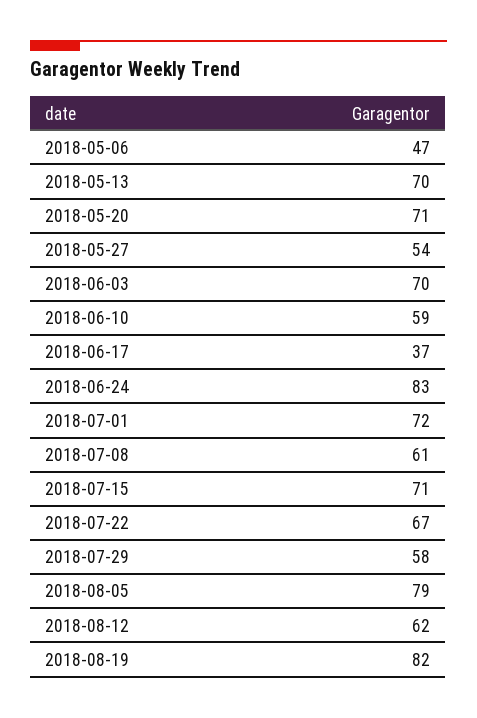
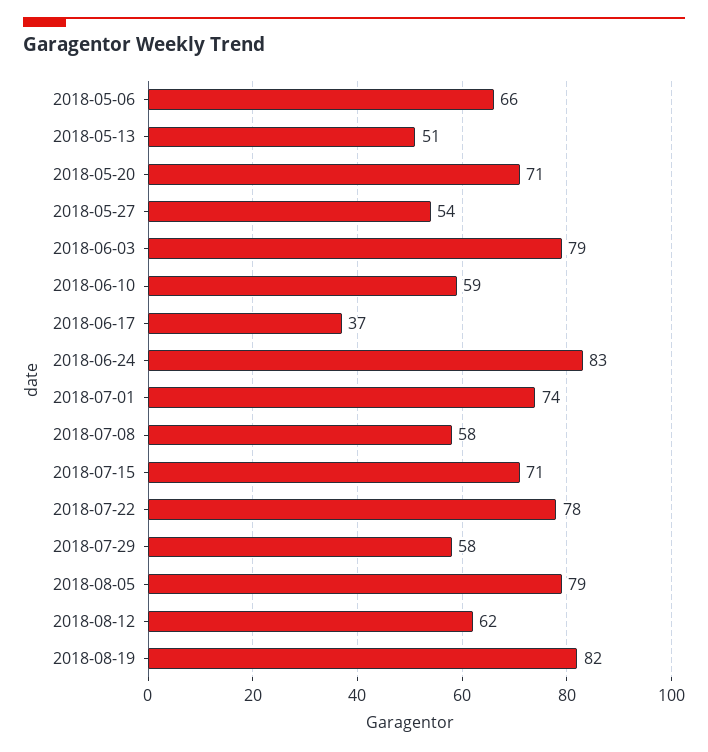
  {
-   "2018-05-06": 47,
+   "2018-05-06": 66,
-   "2018-05-13": 70,
+   "2018-05-13": 51,
    "2018-05-20": 71,
    "2018-05-27": 54,
-   "2018-06-03": 70,
+   "2018-06-03": 79,
    "2018-06-10": 59,
    "2018-06-17": 37,
    "2018-06-24": 83,
-   "2018-07-01": 72,
+   "2018-07-01": 74,
-   "2018-07-08": 61,
+   "2018-07-08": 58,
    "2018-07-15": 71,
-   "2018-07-22": 67,
+   "2018-07-22": 78,
    "2018-07-29": 58,
    "2018-08-05": 79,
    "2018-08-12": 62,
    "2018-08-19": 82
  }

